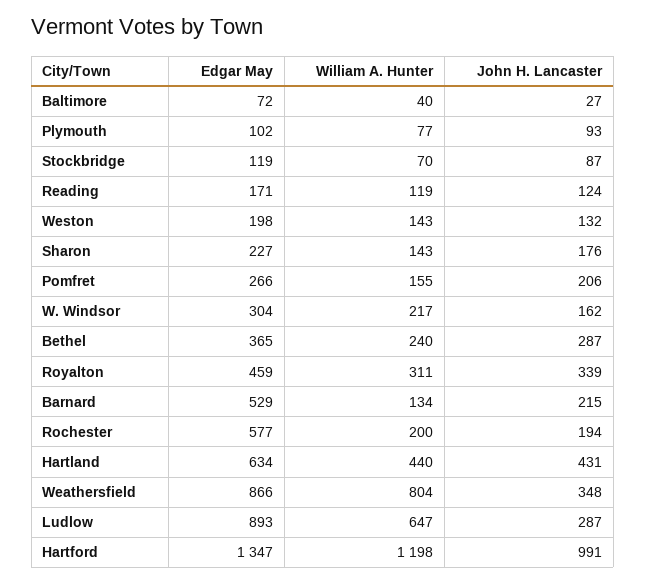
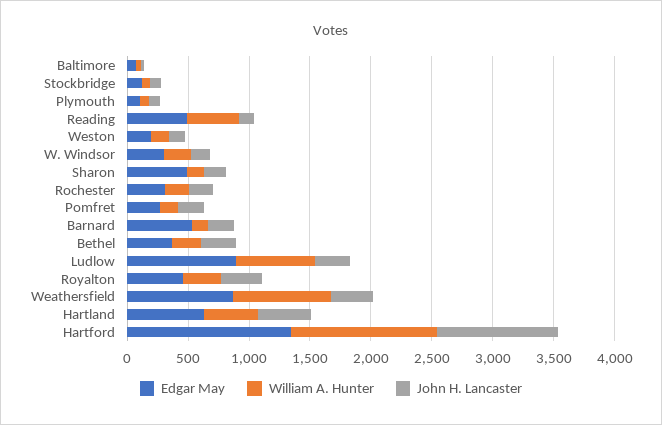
  {
    "Edgar May": {
      "Baltimore": 72,
      "Plymouth": 102,
      "Stockbridge": 119,
-     "Reading": 171,
+     "Reading": 500,
      "Weston": 198,
-     "Sharon": 227,
+     "Sharon": 500,
      "Pomfret": 266,
      "W. Windsor": 304,
      "Bethel": 365,
      "Royalton": 459,
      "Barnard": 529,
-     "Rochester": 577,
+     "Rochester": 300,
      "Hartland": 634,
      "Weathersfield": 866,
      "Ludlow": 893,
      "Hartford": 1347
    },
    "William A. Hunter": {
      "Baltimore": 40,
      "Plymouth": 77,
      "Stockbridge": 70,
-     "Reading": 119,
+     "Reading": 400,
      "Weston": 143,
      "Sharon": 143,
      "Pomfret": 155,
      "W. Windsor": 217,
      "Bethel": 240,
      "Royalton": 311,
      "Barnard": 134,
      "Rochester": 200,
      "Hartland": 440,
      "Weathersfield": 804,
      "Ludlow": 647,
      "Hartford": 1198
    },
    "John H. Lancaster": {
      "Baltimore": 27,
      "Plymouth": 93,
      "Stockbridge": 87,
      "Reading": 124,
      "Weston": 132,
      "Sharon": 176,
      "Pomfret": 206,
      "W. Windsor": 162,
      "Bethel": 287,
      "Royalton": 339,
      "Barnard": 215,
      "Rochester": 194,
      "Hartland": 431,
      "Weathersfield": 348,
      "Ludlow": 287,
      "Hartford": 991
    }
  }

